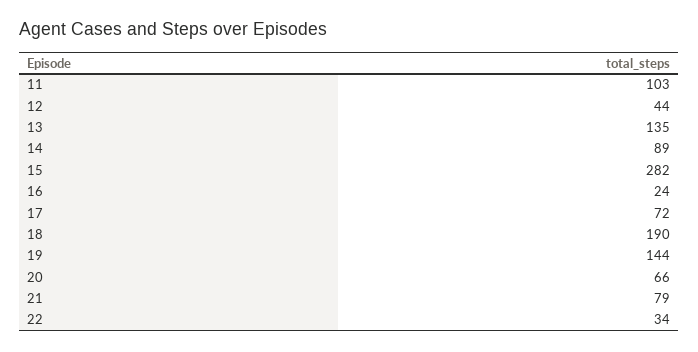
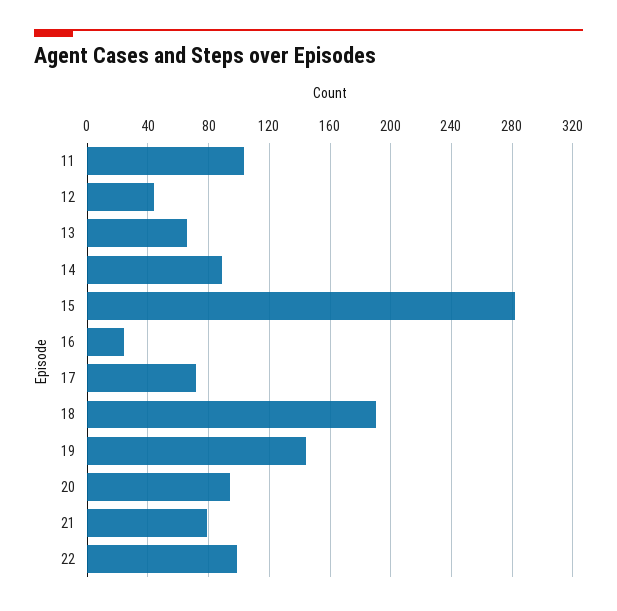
  {
    "11": 103,
    "12": 44,
-   "13": 135,
+   "13": 65,
    "14": 89,
    "15": 282,
    "16": 24,
    "17": 72,
    "18": 190,
    "19": 144,
-   "20": 66,
+   "20": 95,
    "21": 79,
-   "22": 34
+   "22": 100
  }

